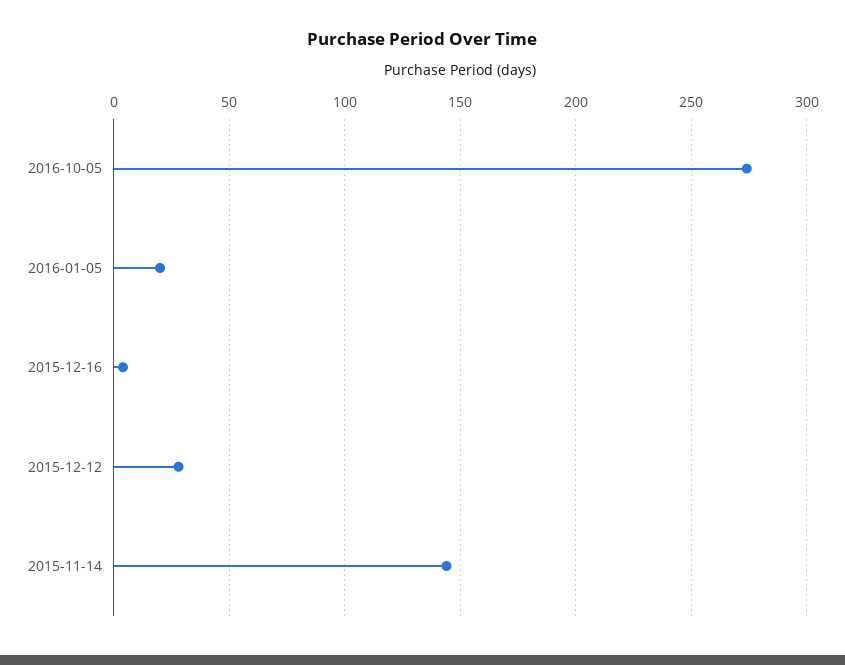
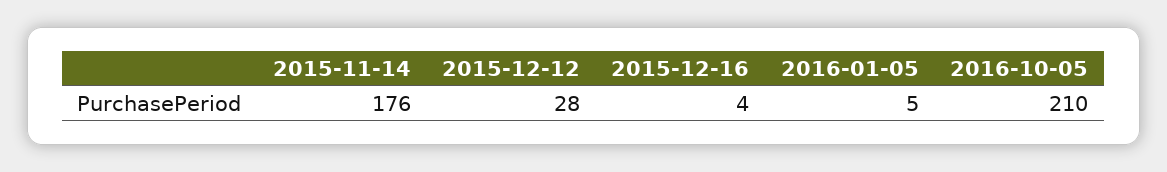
  {
-   "2016-10-05": 275,
+   "2016-10-05": 210,
-   "2016-01-05": 20,
+   "2016-01-05": 5,
    "2015-12-16": 4,
    "2015-12-12": 28,
-   "2015-11-14": 145
+   "2015-11-14": 176
  }

